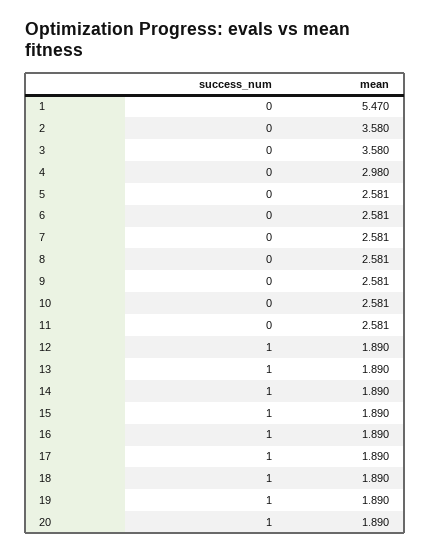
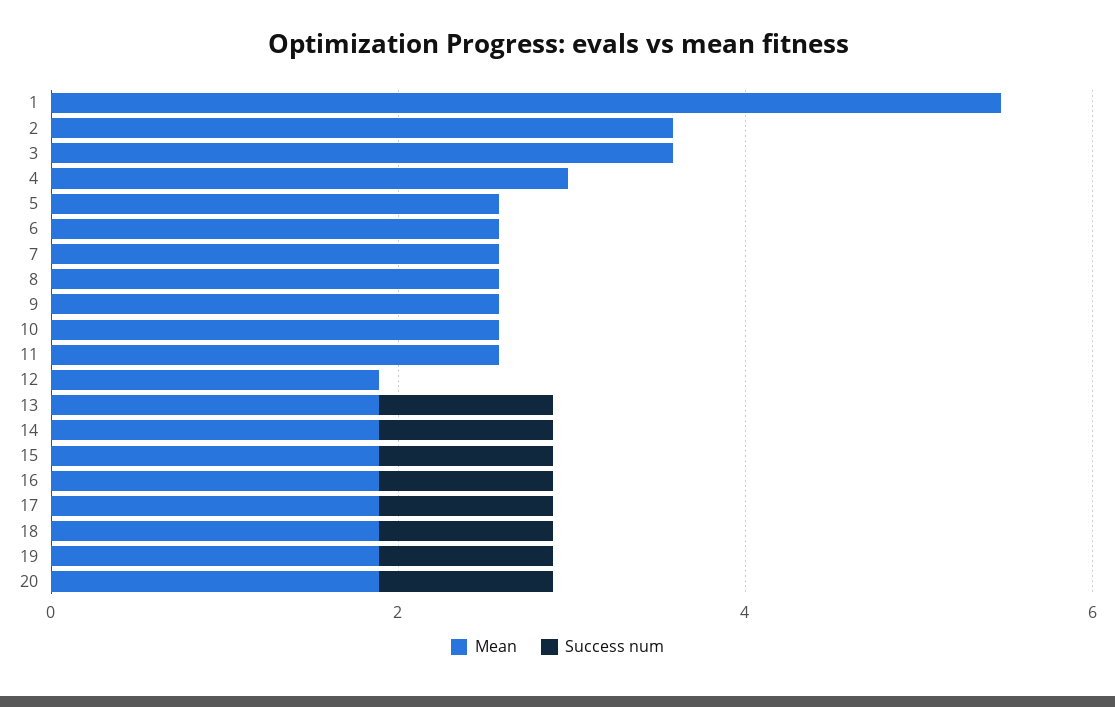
  {
    "success_num": {
      "1": 0,
      "2": 0,
      "3": 0,
      "4": 0,
      "5": 0,
      "6": 0,
      "7": 0,
      "8": 0,
      "9": 0,
      "10": 0,
      "11": 0,
-     "12": 1,
+     "12": 0,
      "13": 1,
      "14": 1,
      "15": 1,
      "16": 1,
      "17": 1,
      "18": 1,
      "19": 1,
      "20": 1
    },
    "mean": {
      "1": 5.47,
      "2": 3.58,
      "3": 3.58,
      "4": 2.98,
      "5": 2.581,
      "6": 2.581,
      "7": 2.581,
      "8": 2.581,
      "9": 2.581,
      "10": 2.581,
      "11": 2.581,
      "12": 1.89,
      "13": 1.89,
      "14": 1.89,
      "15": 1.89,
      "16": 1.89,
      "17": 1.89,
      "18": 1.89,
      "19": 1.89,
      "20": 1.89
    }
  }

